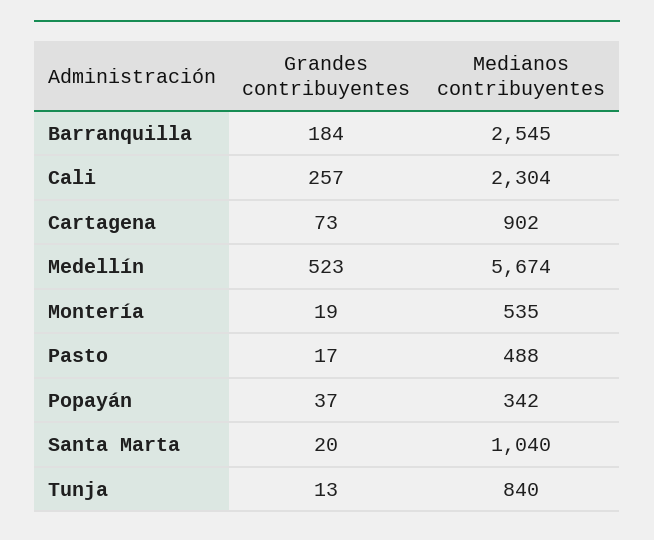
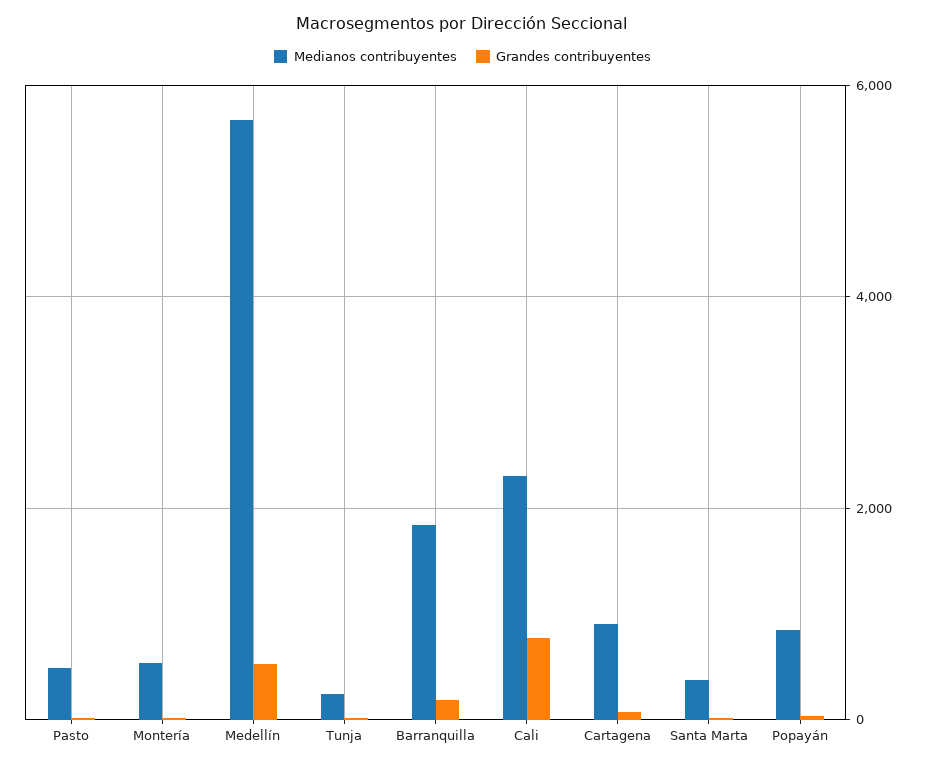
  {
    "Grandes contribuyentes": {
      "Barranquilla": 184,
-     "Cali": 257,
+     "Cali": 800,
      "Cartagena": 73,
      "Medellín": 523,
      "Montería": 19,
      "Pasto": 17,
      "Popayán": 37,
      "Santa Marta": 20,
      "Tunja": 13
    },
    "Medianos contribuyentes": {
-     "Barranquilla": 2545,
+     "Barranquilla": 1800,
      "Cali": 2304,
      "Cartagena": 902,
      "Medellín": 5674,
      "Montería": 535,
      "Pasto": 488,
-     "Popayán": 342,
+     "Popayán": 800,
-     "Santa Marta": 1040,
+     "Santa Marta": 400,
-     "Tunja": 840
+     "Tunja": 200
    }
  }

